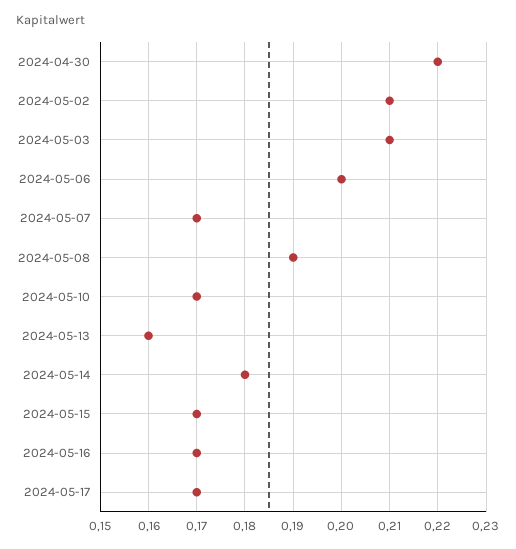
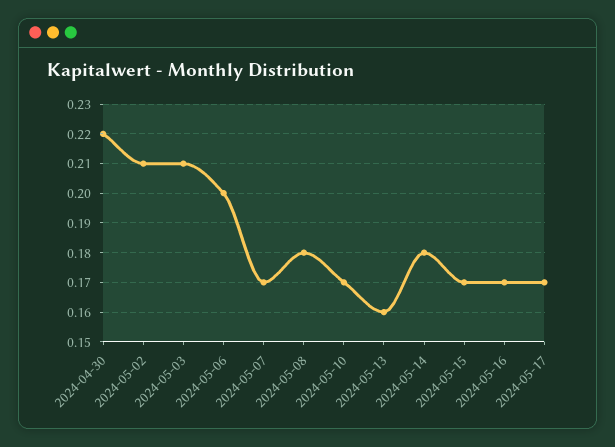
  {
    "2024-04-30": 0.22,
    "2024-05-02": 0.21,
    "2024-05-03": 0.21,
    "2024-05-06": 0.2,
    "2024-05-07": 0.17,
-   "2024-05-08": 0.19,
+   "2024-05-08": 0.18,
    "2024-05-10": 0.17,
    "2024-05-13": 0.16,
    "2024-05-14": 0.18,
    "2024-05-15": 0.17,
    "2024-05-16": 0.17,
    "2024-05-17": 0.17
  }

